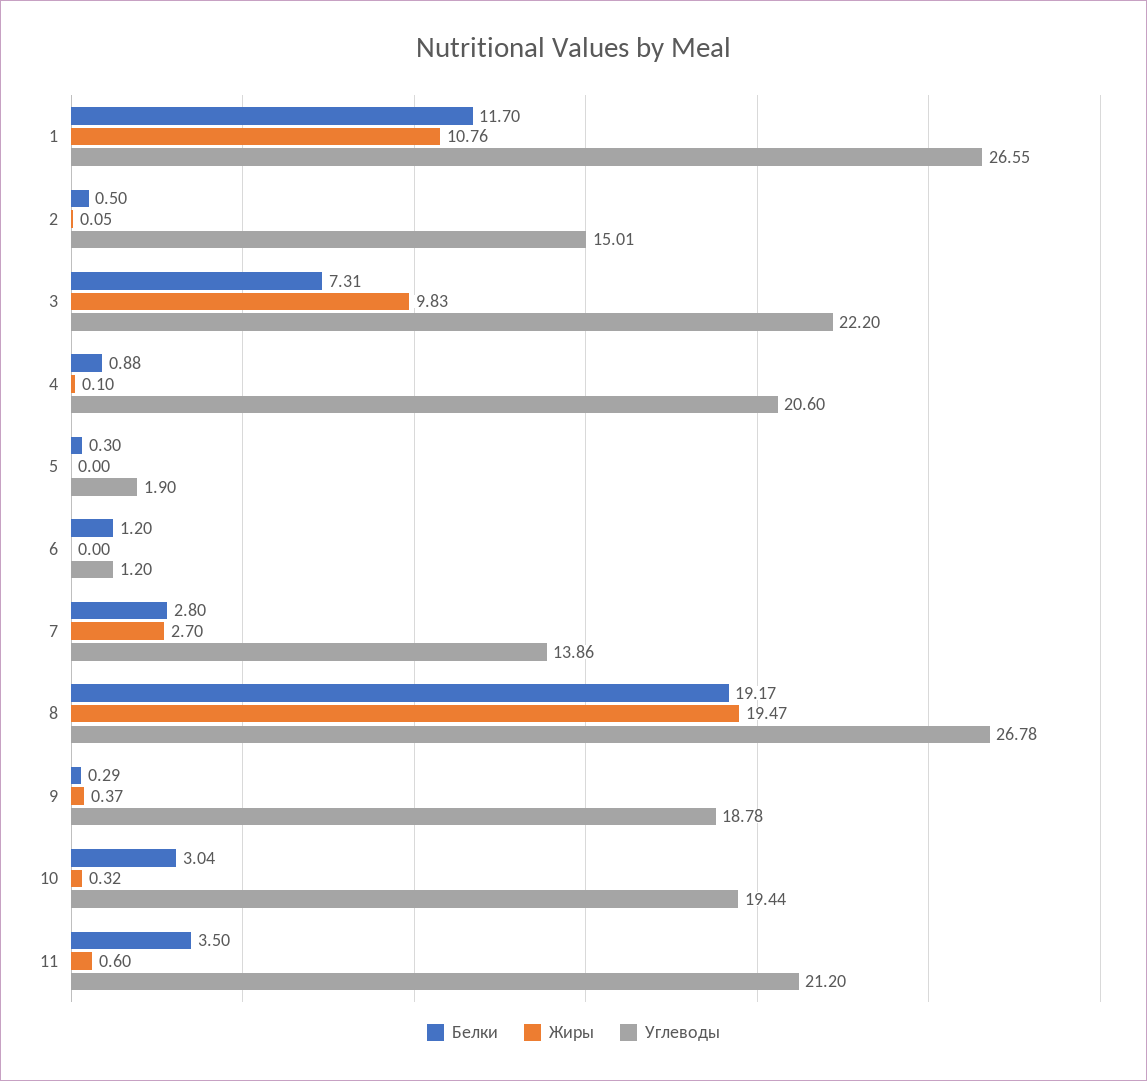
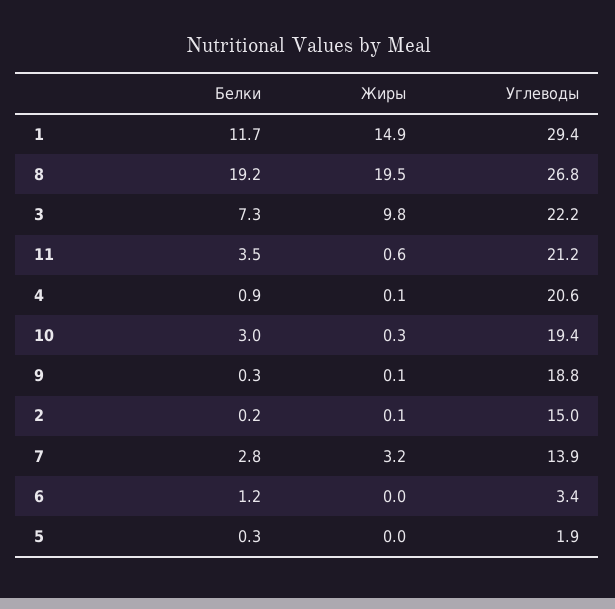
  {
    "Белки": {
      "1": 11.7,
-     "2": 0.5,
+     "2": 0.2,
      "3": 7.31,
      "4": 0.88,
      "5": 0.3,
      "6": 1.2,
      "7": 2.8,
      "8": 19.17,
      "9": 0.29,
      "10": 3.04,
      "11": 3.5
    },
    "Жиры": {
-     "1": 10.76,
+     "1": 14.9,
      "2": 0.05,
      "3": 9.83,
      "4": 0.1,
      "5": 0,
      "6": 0,
-     "7": 2.7,
+     "7": 3.2,
      "8": 19.47,
-     "9": 0.37,
+     "9": 0.1,
      "10": 0.32,
      "11": 0.6
    },
    "Углеводы": {
-     "1": 26.55,
+     "1": 29.4,
      "2": 15.01,
      "3": 22.2,
      "4": 20.6,
      "5": 1.9,
-     "6": 1.2,
+     "6": 3.4,
      "7": 13.86,
      "8": 26.78,
      "9": 18.78,
      "10": 19.44,
      "11": 21.2
    }
  }

